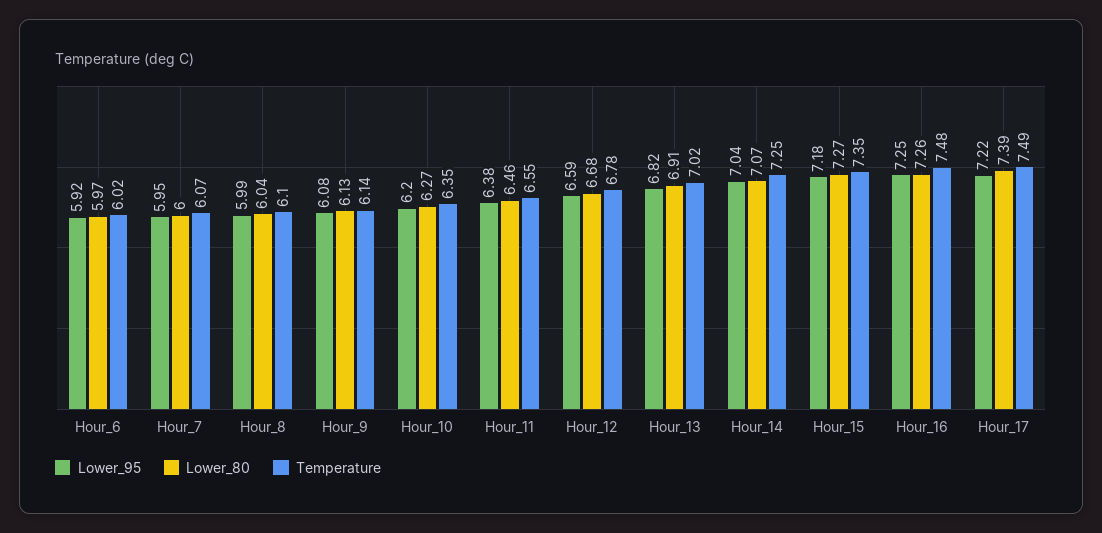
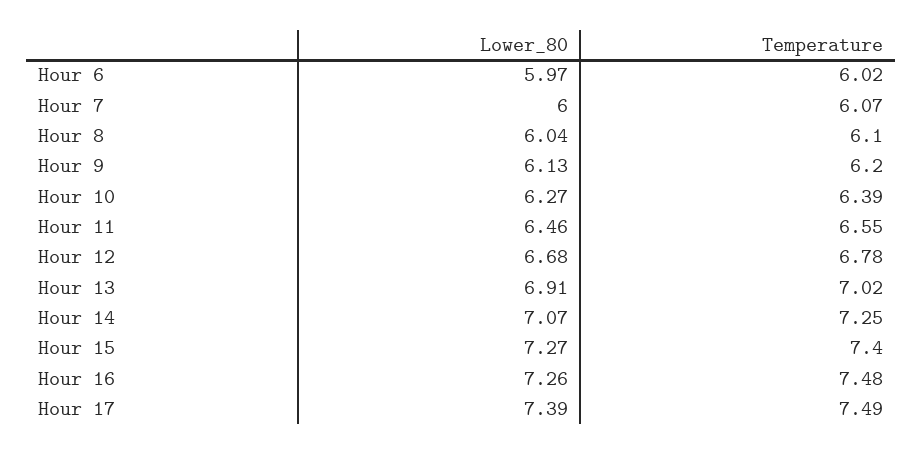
  {
-   "Lower_95": {
-     "Hour_6": 5.92,
-     "Hour_7": 5.95,
-     "Hour_8": 5.99,
-     "Hour_9": 6.08,
-     "Hour_10": 6.2,
-     "Hour_11": 6.38,
-     "Hour_12": 6.59,
-     "Hour_13": 6.82,
-     "Hour_14": 7.04,
-     "Hour_15": 7.18,
-     "Hour_16": 7.25,
-     "Hour_17": 7.22
-   },
    "Lower_80": {
      "Hour_6": 5.97,
      "Hour_7": 6,
      "Hour_8": 6.04,
      "Hour_9": 6.13,
      "Hour_10": 6.27,
      "Hour_11": 6.46,
      "Hour_12": 6.68,
      "Hour_13": 6.91,
      "Hour_14": 7.07,
      "Hour_15": 7.27,
      "Hour_16": 7.26,
      "Hour_17": 7.39
    },
    "Temperature": {
      "Hour_6": 6.02,
      "Hour_7": 6.07,
      "Hour_8": 6.1,
-     "Hour_9": 6.14,
+     "Hour_9": 6.2,
-     "Hour_10": 6.35,
+     "Hour_10": 6.39,
      "Hour_11": 6.55,
      "Hour_12": 6.78,
      "Hour_13": 7.02,
      "Hour_14": 7.25,
-     "Hour_15": 7.35,
+     "Hour_15": 7.4,
      "Hour_16": 7.48,
      "Hour_17": 7.49
    }
  }

